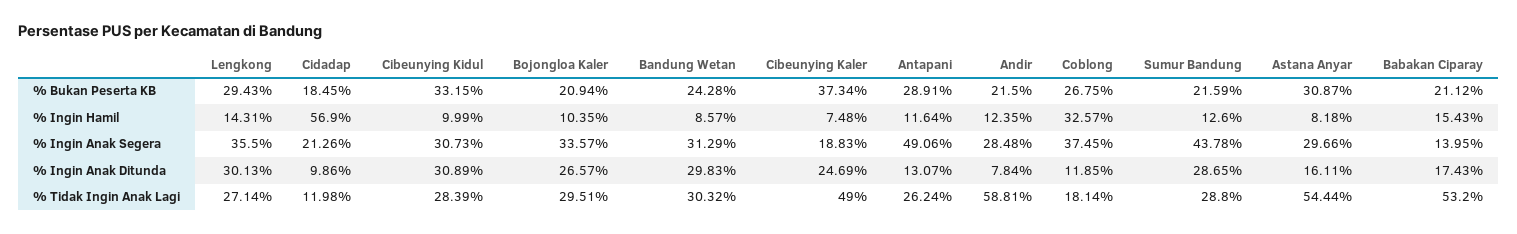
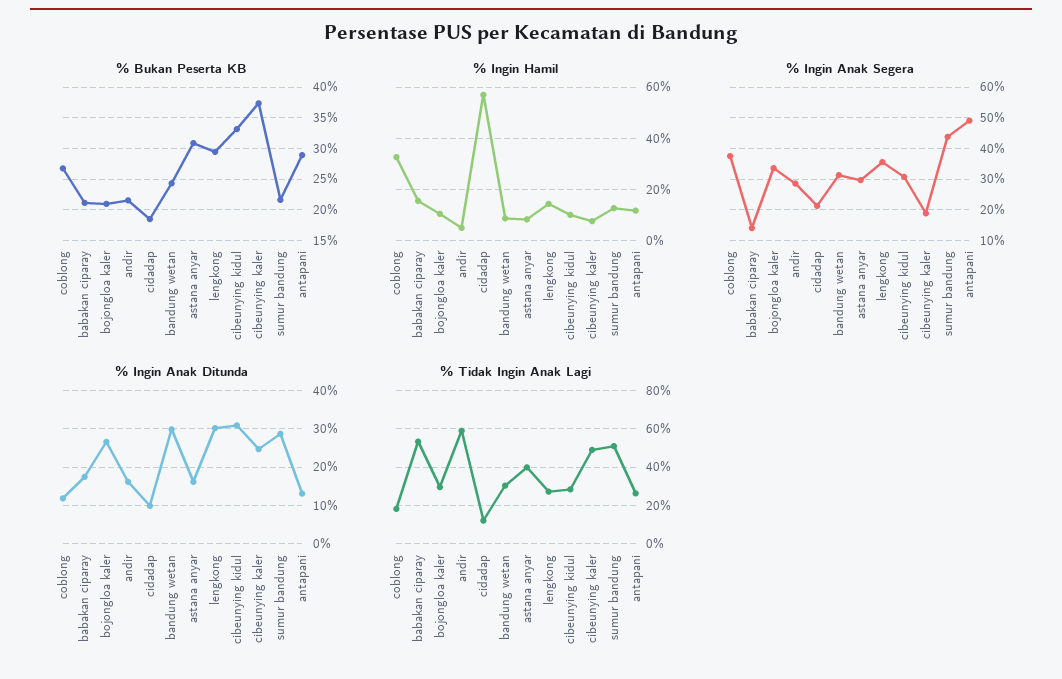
  {
    "% Bukan Peserta KB": {
      "Lengkong": 29.43,
      "Cidadap": 18.45,
      "Cibeunying Kidul": 33.15,
      "Bojongloa Kaler": 20.94,
      "Bandung Wetan": 24.28,
      "Cibeunying Kaler": 37.34,
      "Antapani": 28.91,
      "Andir": 21.5,
      "Coblong": 26.75,
      "Sumur Bandung": 21.59,
      "Astana Anyar": 30.87,
      "Babakan Ciparay": 21.12
    },
    "% Ingin Hamil": {
      "Lengkong": 14.31,
      "Cidadap": 56.9,
      "Cibeunying Kidul": 9.99,
      "Bojongloa Kaler": 10.35,
      "Bandung Wetan": 8.57,
      "Cibeunying Kaler": 7.48,
      "Antapani": 11.64,
-     "Andir": 12.35,
+     "Andir": 5,
      "Coblong": 32.57,
      "Sumur Bandung": 12.6,
      "Astana Anyar": 8.18,
      "Babakan Ciparay": 15.43
    },
    "% Ingin Anak Segera": {
      "Lengkong": 35.5,
      "Cidadap": 21.26,
      "Cibeunying Kidul": 30.73,
      "Bojongloa Kaler": 33.57,
      "Bandung Wetan": 31.29,
      "Cibeunying Kaler": 18.83,
      "Antapani": 49.06,
      "Andir": 28.48,
      "Coblong": 37.45,
      "Sumur Bandung": 43.78,
      "Astana Anyar": 29.66,
      "Babakan Ciparay": 13.95
    },
    "% Ingin Anak Ditunda": {
      "Lengkong": 30.13,
      "Cidadap": 9.86,
      "Cibeunying Kidul": 30.89,
      "Bojongloa Kaler": 26.57,
      "Bandung Wetan": 29.83,
      "Cibeunying Kaler": 24.69,
      "Antapani": 13.07,
-     "Andir": 7.84,
+     "Andir": 16,
      "Coblong": 11.85,
      "Sumur Bandung": 28.65,
      "Astana Anyar": 16.11,
      "Babakan Ciparay": 17.43
    },
    "% Tidak Ingin Anak Lagi": {
      "Lengkong": 27.14,
      "Cidadap": 11.98,
      "Cibeunying Kidul": 28.39,
      "Bojongloa Kaler": 29.51,
      "Bandung Wetan": 30.32,
      "Cibeunying Kaler": 49,
      "Antapani": 26.24,
      "Andir": 58.81,
      "Coblong": 18.14,
-     "Sumur Bandung": 28.8,
+     "Sumur Bandung": 50,
-     "Astana Anyar": 54.44,
+     "Astana Anyar": 40,
      "Babakan Ciparay": 53.2
    }
  }

